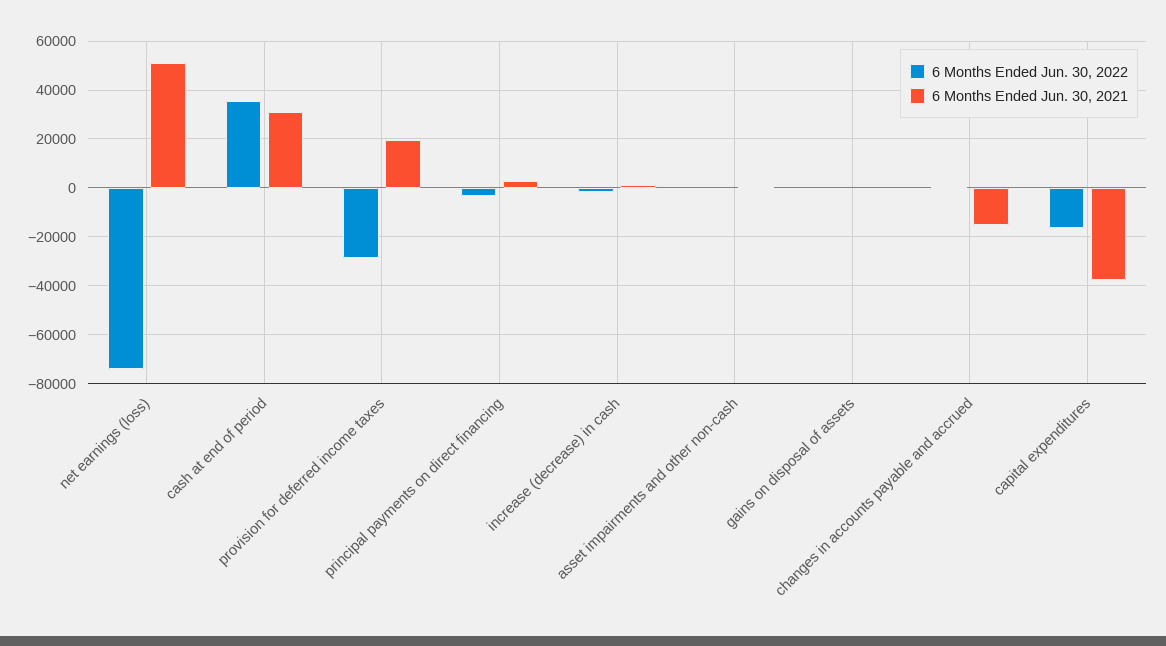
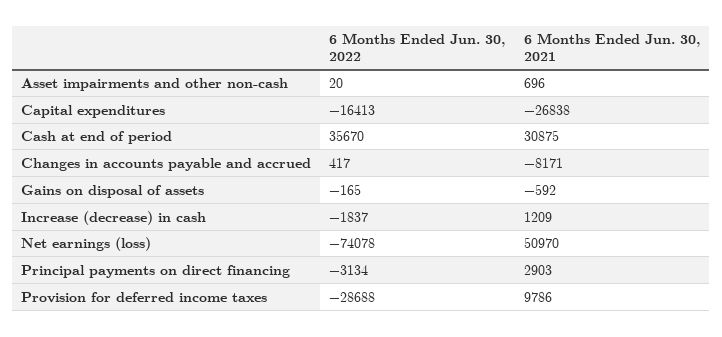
  {
    "6 Months Ended Jun. 30, 2022": {
      "net earnings (loss)": -74078,
      "cash at end of period": 35670,
      "provision for deferred income taxes": -28688,
      "principal payments on direct financing": -3134,
      "increase (decrease) in cash": -1837,
      "asset impairments and other non-cash": 20,
      "gains on disposal of assets": -165,
      "changes in accounts payable and accrued": 417,
      "capital expenditures": -16413
    },
    "6 Months Ended Jun. 30, 2021": {
      "net earnings (loss)": 50970,
      "cash at end of period": 30875,
-     "provision for deferred income taxes": 20000,
+     "provision for deferred income taxes": 9786,
      "principal payments on direct financing": 2903,
      "increase (decrease) in cash": 1209,
      "asset impairments and other non-cash": 696,
      "gains on disposal of assets": -592,
-     "changes in accounts payable and accrued": -15000,
+     "changes in accounts payable and accrued": -8171,
-     "capital expenditures": -37500
+     "capital expenditures": -26838
    }
  }

